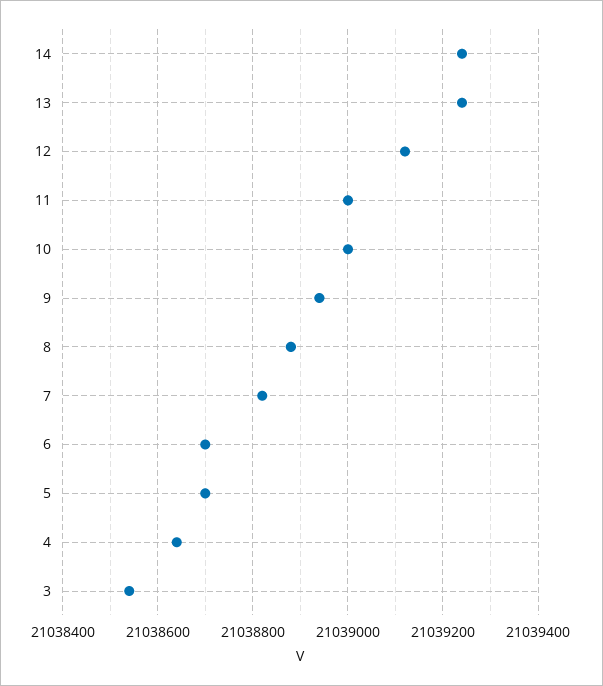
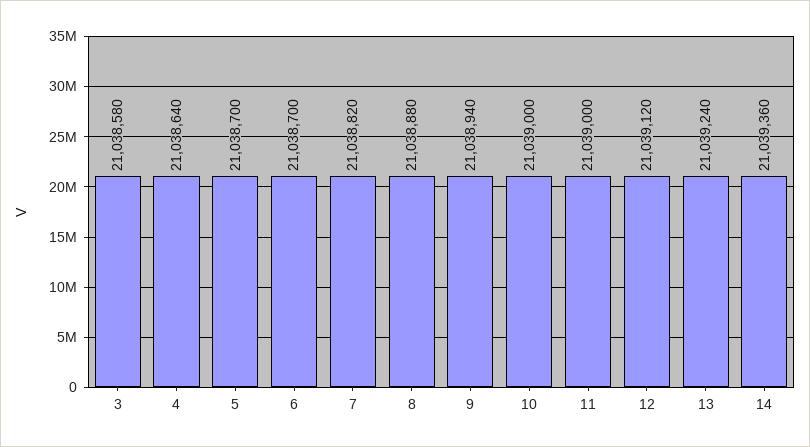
  {
-   "14": 21039240,
+   "14": 21039360,
    "13": 21039240,
    "12": 21039120,
    "11": 21039000,
    "10": 21039000,
    "9": 21038940,
    "8": 21038880,
    "7": 21038820,
    "6": 21038700,
    "5": 21038700,
    "4": 21038640,
-   "3": 21038540
+   "3": 21038580
  }

